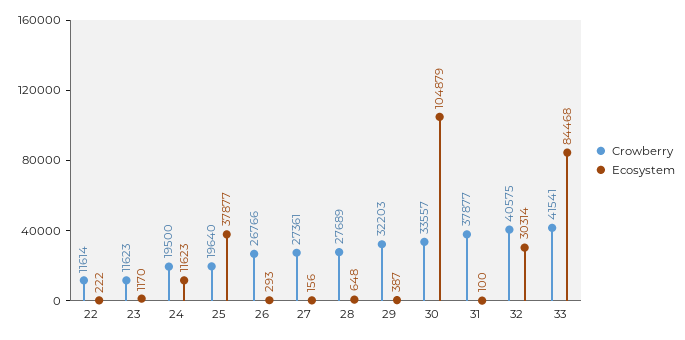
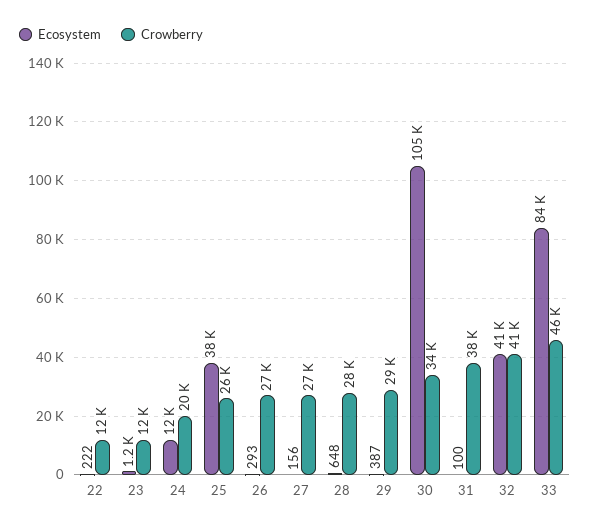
  {
    "Crowberry": {
      "22": 11614,
      "23": 11623,
      "24": 19500,
-     "25": 19640,
+     "25": 26000,
      "26": 26766,
      "27": 27361,
      "28": 27689,
-     "29": 32203,
+     "29": 29000,
      "30": 33557,
      "31": 37877,
      "32": 40575,
-     "33": 41541
+     "33": 46000
    },
    "Ecosystem": {
      "22": 222,
      "23": 1170,
      "24": 11623,
      "25": 37877,
      "26": 293,
      "27": 156,
      "28": 648,
      "29": 387,
      "30": 104879,
      "31": 100,
-     "32": 30314,
+     "32": 41000,
      "33": 84468
    }
  }

